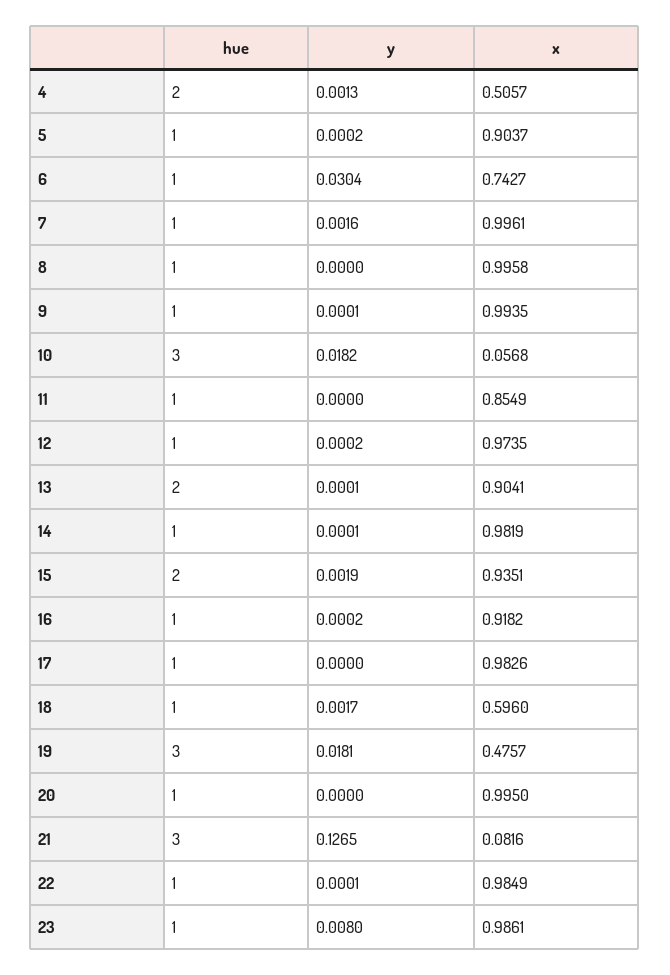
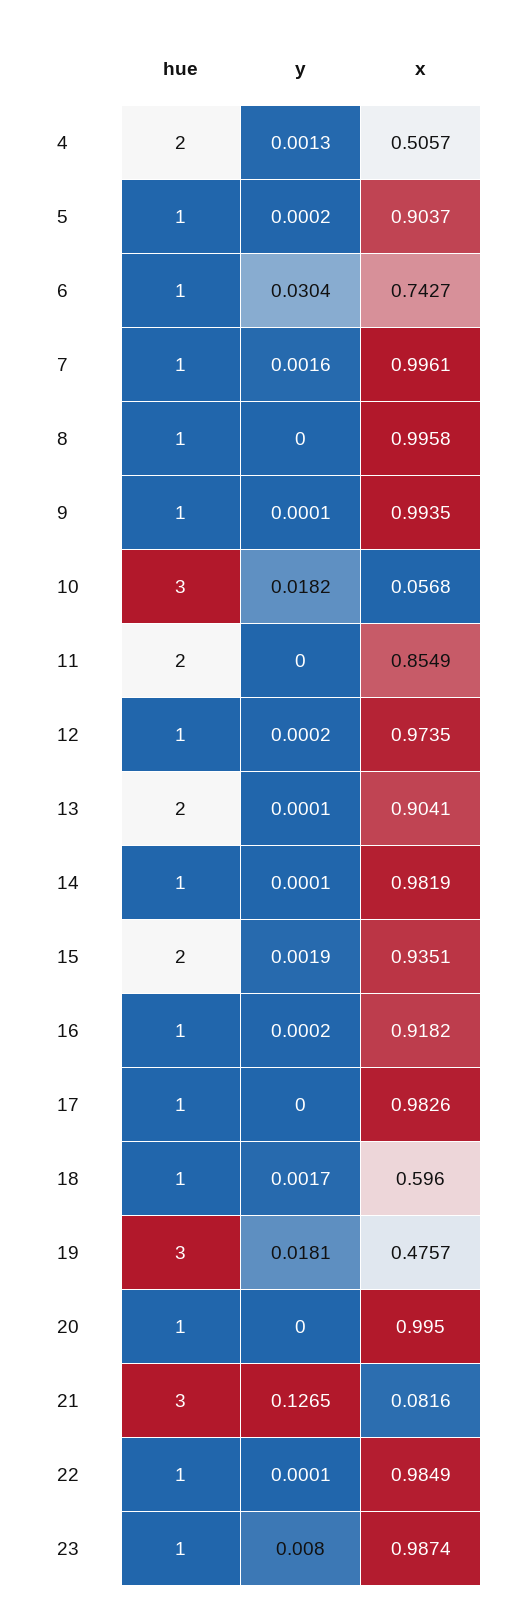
  {
    "hue": {
      "4": 2,
      "5": 1,
      "6": 1,
      "7": 1,
      "8": 1,
      "9": 1,
      "10": 3,
-     "11": 1,
+     "11": 2,
      "12": 1,
      "13": 2,
      "14": 1,
      "15": 2,
      "16": 1,
      "17": 1,
      "18": 1,
      "19": 3,
      "20": 1,
      "21": 3,
      "22": 1,
      "23": 1
    },
    "y": {
      "4": 0.0013,
      "5": 0.0002,
      "6": 0.0304,
      "7": 0.0016,
      "8": 0,
      "9": 0.0001,
      "10": 0.0182,
      "11": 0,
      "12": 0.0002,
      "13": 0.0001,
      "14": 0.0001,
      "15": 0.0019,
      "16": 0.0002,
      "17": 0,
      "18": 0.0017,
      "19": 0.0181,
      "20": 0,
      "21": 0.1265,
      "22": 0.0001,
      "23": 0.008
    },
    "x": {
      "4": 0.5057,
      "5": 0.9037,
      "6": 0.7427,
      "7": 0.9961,
      "8": 0.9958,
      "9": 0.9935,
      "10": 0.0568,
      "11": 0.8549,
      "12": 0.9735,
      "13": 0.9041,
      "14": 0.9819,
      "15": 0.9351,
      "16": 0.9182,
      "17": 0.9826,
      "18": 0.596,
      "19": 0.4757,
      "20": 0.995,
      "21": 0.0816,
      "22": 0.9849,
-     "23": 0.9861
+     "23": 0.9874
    }
  }

